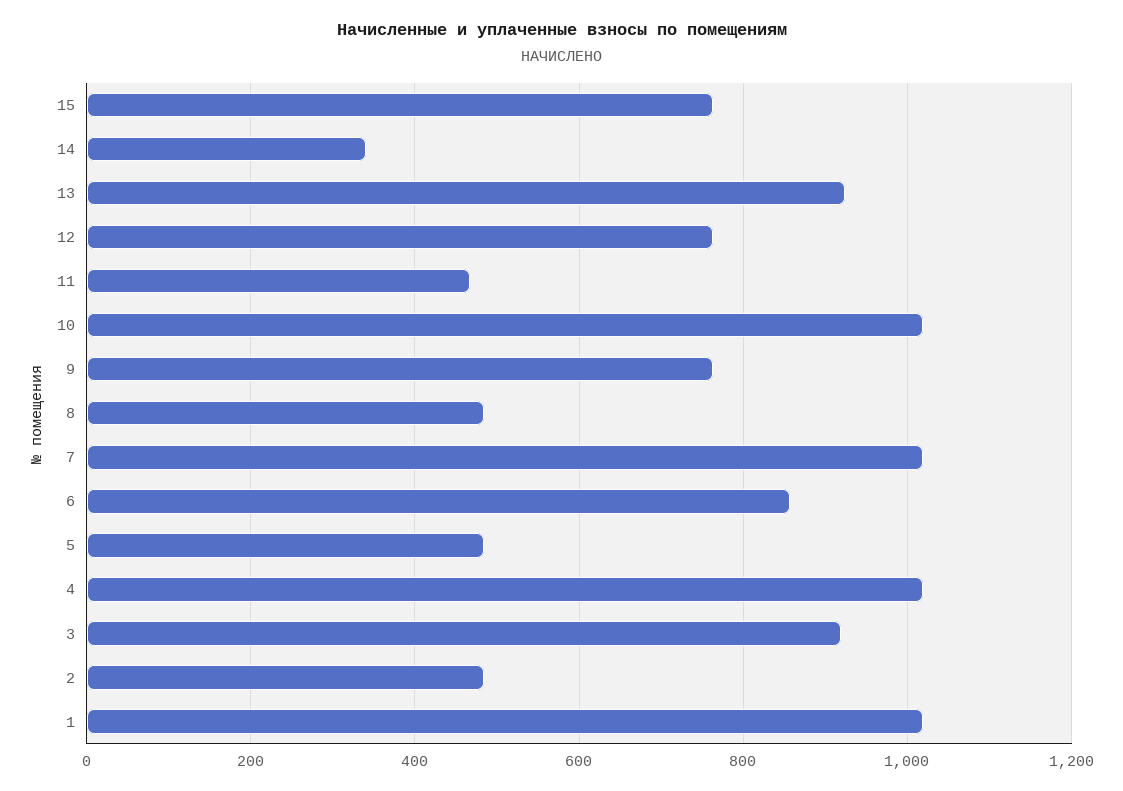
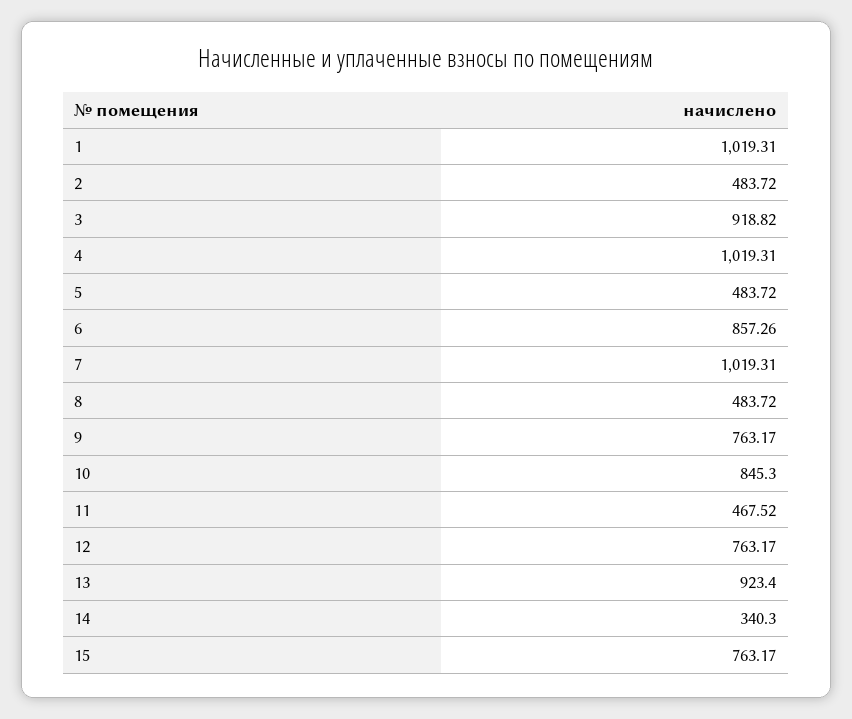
  {
    "15": 763.17,
    "14": 340.3,
    "13": 923.4,
    "12": 763.17,
    "11": 467.52,
-   "10": 1020,
+   "10": 845.3,
    "9": 763.17,
    "8": 483.72,
    "7": 1019.31,
    "6": 857.26,
    "5": 483.72,
    "4": 1019.31,
    "3": 918.82,
    "2": 483.72,
    "1": 1019.31
  }

